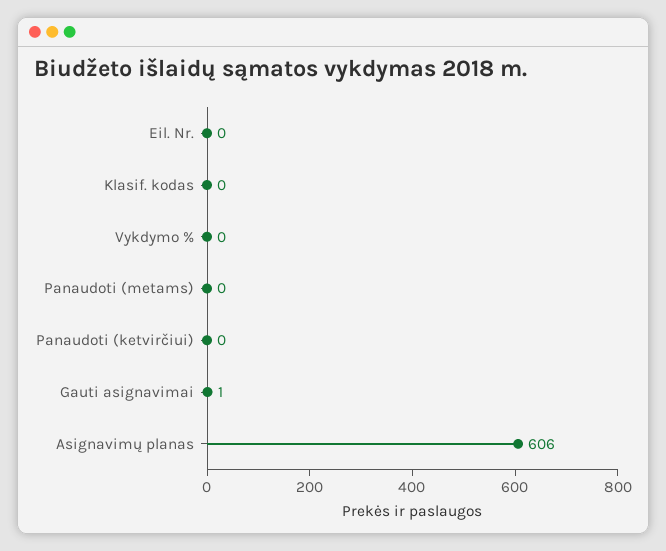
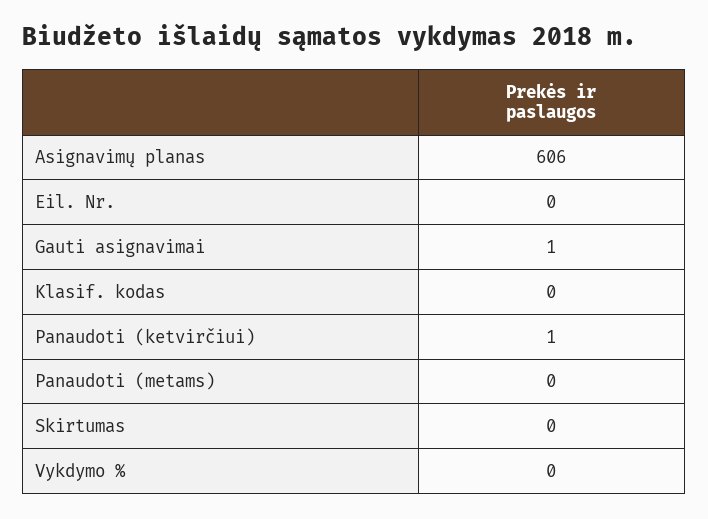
  {
    "Eil. Nr.": 0,
    "Klasif. kodas": 0,
    "Vykdymo %": 0,
    "Panaudoti (metams)": 0,
-   "Panaudoti (ketvirčiui)": 0,
+   "Panaudoti (ketvirčiui)": 1,
    "Gauti asignavimai": 1,
-   "Asignavimų planas": 606
+   "Asignavimų planas": 606,
+   "Skirtumas": 0
  }

